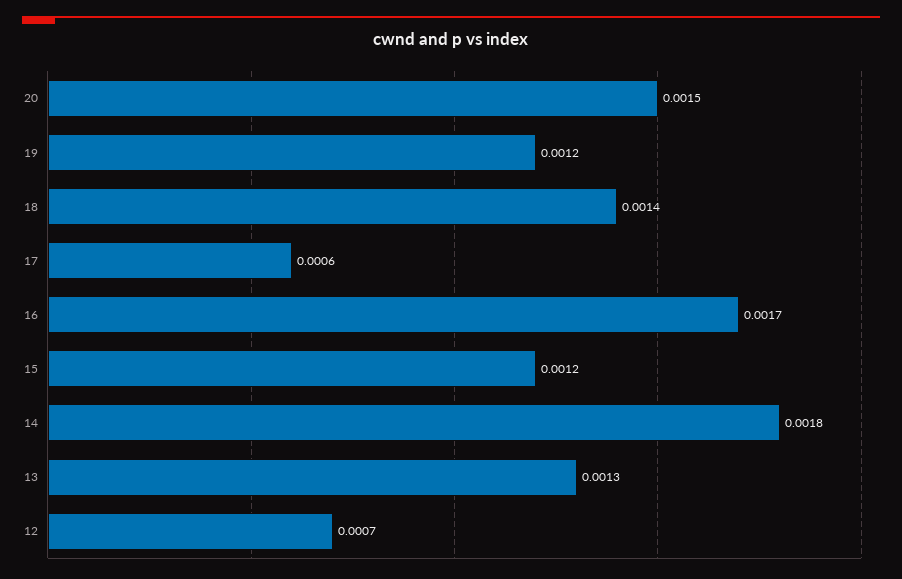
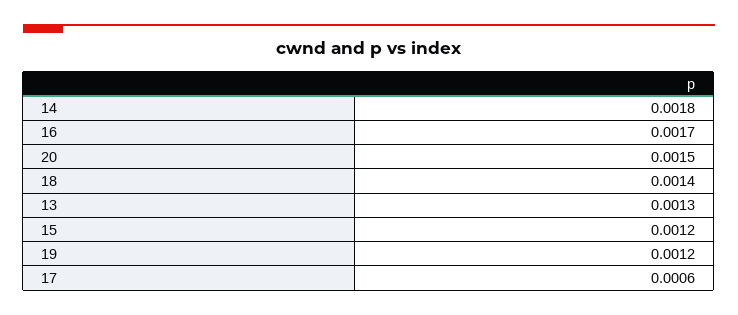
  {
    "20": 0.0015,
    "19": 0.0012,
    "18": 0.0014,
    "17": 0.0006,
    "16": 0.0017,
    "15": 0.0012,
    "14": 0.0018,
-   "13": 0.0013,
+   "13": 0.0013
-   "12": 0.0007
  }

